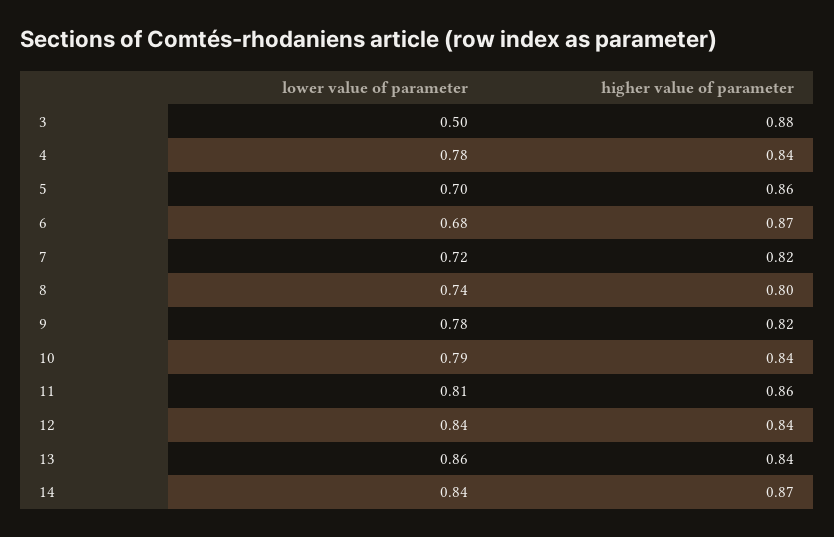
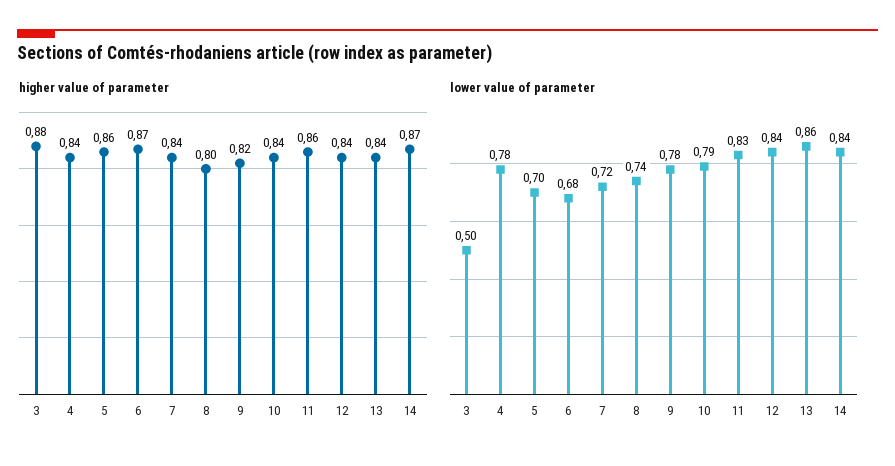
  {
    "lower value of parameter": {
      "3": 0.5,
      "4": 0.78,
      "5": 0.7,
      "6": 0.68,
      "7": 0.72,
      "8": 0.74,
      "9": 0.78,
      "10": 0.79,
-     "11": 0.81,
+     "11": 0.83,
      "12": 0.84,
      "13": 0.86,
      "14": 0.84
    },
    "higher value of parameter": {
      "3": 0.88,
      "4": 0.84,
      "5": 0.86,
      "6": 0.87,
-     "7": 0.82,
+     "7": 0.84,
      "8": 0.8,
      "9": 0.82,
      "10": 0.84,
      "11": 0.86,
      "12": 0.84,
      "13": 0.84,
      "14": 0.87
    }
  }

